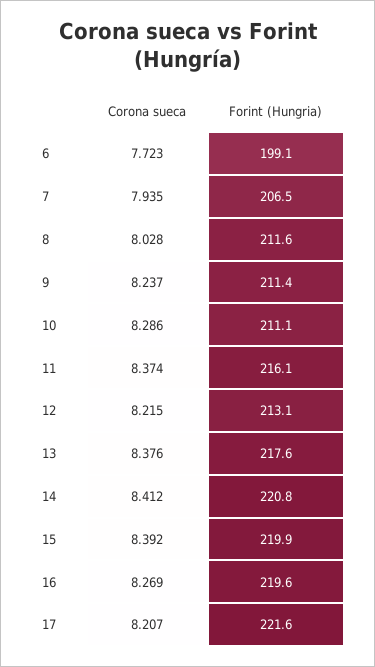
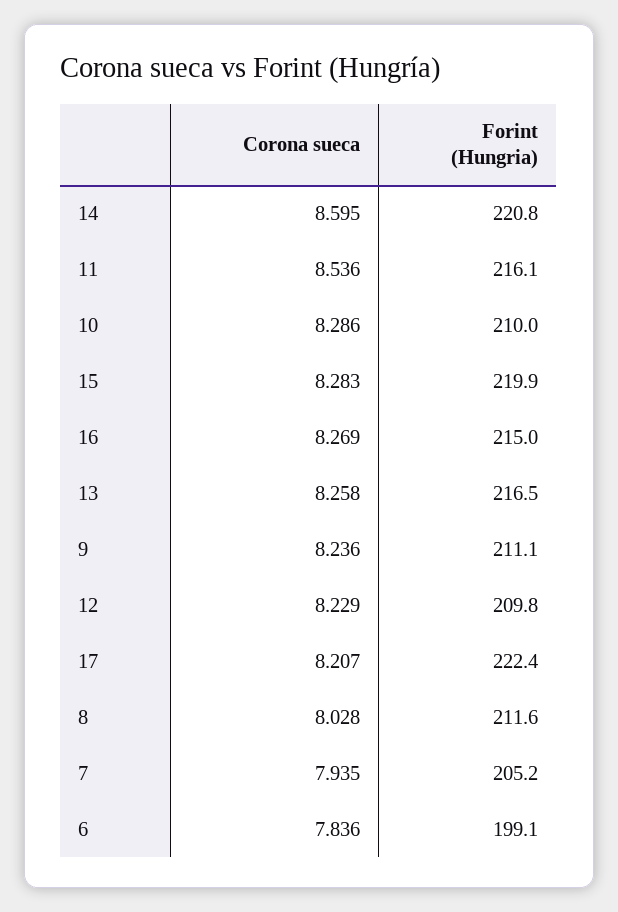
  {
    "Corona sueca": {
-     "6": 7.723,
+     "6": 7.836,
      "7": 7.935,
      "8": 8.028,
-     "9": 8.237,
+     "9": 8.236,
      "10": 8.286,
-     "11": 8.374,
+     "11": 8.536,
-     "12": 8.215,
+     "12": 8.229,
-     "13": 8.376,
+     "13": 8.258,
-     "14": 8.412,
+     "14": 8.595,
-     "15": 8.392,
+     "15": 8.283,
      "16": 8.269,
      "17": 8.207
    },
    "Forint (Hungria)": {
      "6": 199.1,
-     "7": 206.5,
+     "7": 205.2,
      "8": 211.6,
-     "9": 211.4,
+     "9": 211.1,
-     "10": 211.1,
+     "10": 210,
      "11": 216.1,
-     "12": 213.1,
+     "12": 209.8,
-     "13": 217.6,
+     "13": 216.5,
      "14": 220.8,
      "15": 219.9,
-     "16": 219.6,
+     "16": 215,
-     "17": 221.6
+     "17": 222.4
    }
  }

